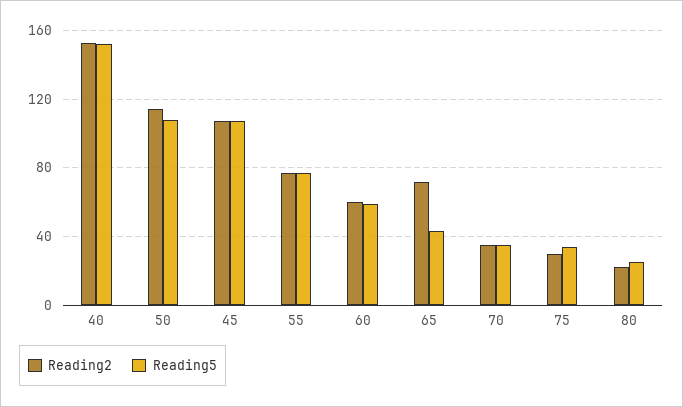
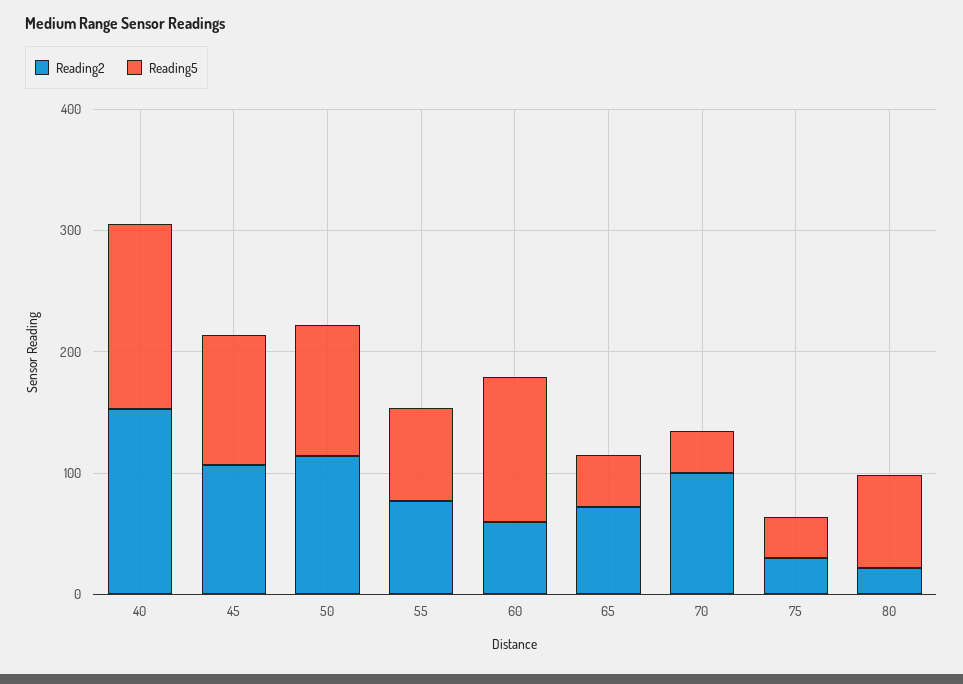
  {
    "Reading2": {
      "40": 155,
      "50": 115,
      "45": 105,
      "55": 75,
      "60": 60,
      "65": 70,
-     "70": 35,
+     "70": 100,
      "75": 30,
      "80": 20
    },
    "Reading5": {
      "40": 150,
      "50": 110,
      "45": 105,
      "55": 75,
-     "60": 60,
+     "60": 120,
      "65": 45,
      "70": 35,
      "75": 35,
-     "80": 25
+     "80": 80
    }
  }

